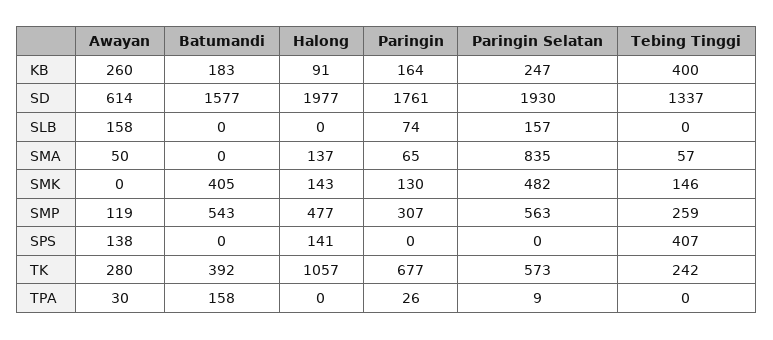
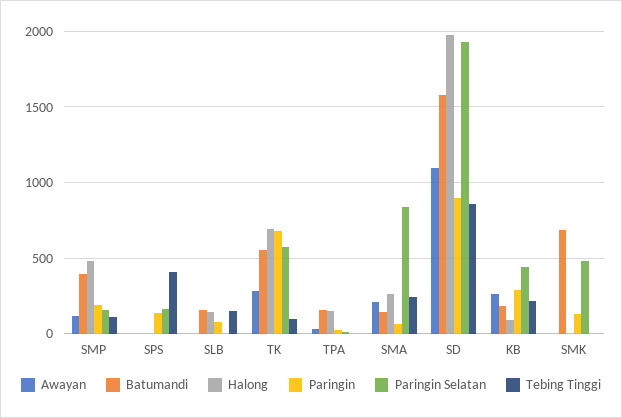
  {
    "Awayan": {
      "KB": 260,
-     "SD": 614,
+     "SD": 1100,
-     "SLB": 158,
+     "SLB": 0,
-     "SMA": 50,
+     "SMA": 200,
      "SMK": 0,
      "SMP": 119,
-     "SPS": 138,
+     "SPS": 0,
      "TK": 280,
      "TPA": 30
    },
    "Batumandi": {
      "KB": 183,
      "SD": 1577,
-     "SLB": 0,
+     "SLB": 150,
-     "SMA": 0,
+     "SMA": 150,
-     "SMK": 405,
+     "SMK": 700,
-     "SMP": 543,
+     "SMP": 400,
      "SPS": 0,
-     "TK": 392,
+     "TK": 550,
      "TPA": 158
    },
    "Halong": {
      "KB": 91,
      "SD": 1977,
-     "SLB": 0,
+     "SLB": 150,
-     "SMA": 137,
+     "SMA": 250,
-     "SMK": 143,
+     "SMK": 0,
      "SMP": 477,
-     "SPS": 141,
+     "SPS": 0,
-     "TK": 1057,
+     "TK": 700,
-     "TPA": 0
+     "TPA": 150
    },
    "Paringin": {
-     "KB": 164,
+     "KB": 300,
-     "SD": 1761,
+     "SD": 900,
      "SLB": 74,
      "SMA": 65,
      "SMK": 130,
-     "SMP": 307,
+     "SMP": 200,
-     "SPS": 0,
+     "SPS": 150,
      "TK": 677,
      "TPA": 26
    },
    "Paringin Selatan": {
-     "KB": 247,
+     "KB": 450,
      "SD": 1930,
-     "SLB": 157,
+     "SLB": 0,
      "SMA": 835,
      "SMK": 482,
-     "SMP": 563,
+     "SMP": 150,
-     "SPS": 0,
+     "SPS": 150,
      "TK": 573,
      "TPA": 9
    },
    "Tebing Tinggi": {
-     "KB": 400,
+     "KB": 200,
-     "SD": 1337,
+     "SD": 850,
-     "SLB": 0,
+     "SLB": 150,
-     "SMA": 57,
+     "SMA": 250,
-     "SMK": 146,
+     "SMK": 0,
-     "SMP": 259,
+     "SMP": 100,
      "SPS": 407,
-     "TK": 242,
+     "TK": 100,
      "TPA": 0
    }
  }

